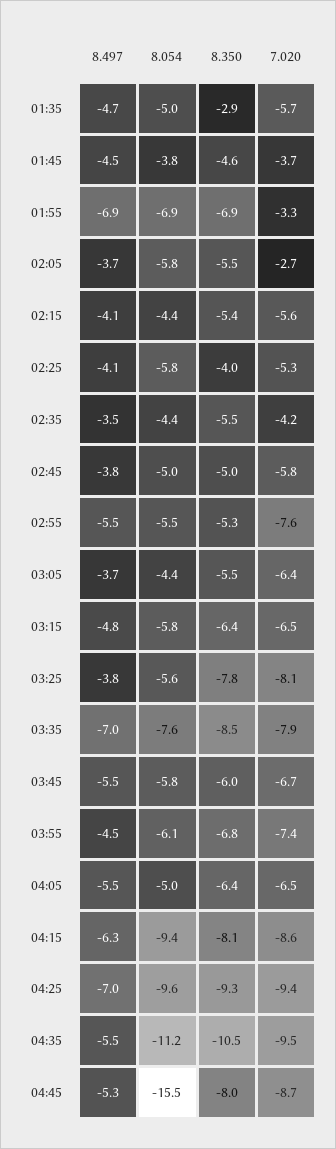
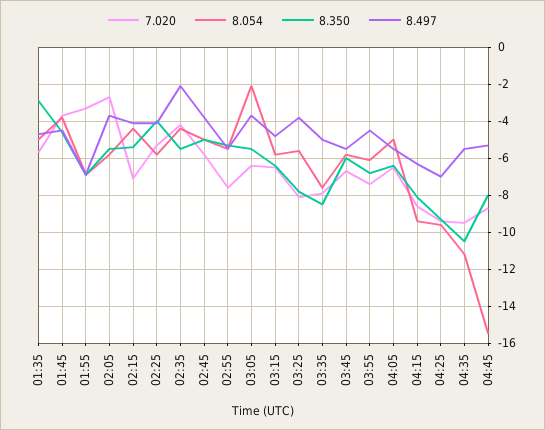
  {
    "8.497": {
      "01:35": -4.7,
      "01:45": -4.5,
      "01:55": -6.9,
      "02:05": -3.7,
      "02:15": -4.1,
      "02:25": -4.1,
-     "02:35": -3.5,
+     "02:35": -2,
      "02:45": -3.8,
      "02:55": -5.5,
      "03:05": -3.7,
      "03:15": -4.8,
      "03:25": -3.8,
-     "03:35": -7,
+     "03:35": -5,
      "03:45": -5.5,
      "03:55": -4.5,
      "04:05": -5.5,
      "04:15": -6.3,
      "04:25": -7,
      "04:35": -5.5,
      "04:45": -5.3
    },
    "8.054": {
      "01:35": -5,
      "01:45": -3.8,
      "01:55": -6.9,
      "02:05": -5.8,
      "02:15": -4.4,
      "02:25": -5.8,
      "02:35": -4.4,
      "02:45": -5,
      "02:55": -5.5,
-     "03:05": -4.4,
+     "03:05": -2,
      "03:15": -5.8,
      "03:25": -5.6,
      "03:35": -7.6,
      "03:45": -5.8,
      "03:55": -6.1,
      "04:05": -5,
      "04:15": -9.4,
      "04:25": -9.6,
      "04:35": -11.2,
      "04:45": -15.5
    },
    "8.350": {
      "01:35": -2.9,
      "01:45": -4.6,
      "01:55": -6.9,
      "02:05": -5.5,
      "02:15": -5.4,
      "02:25": -4,
      "02:35": -5.5,
      "02:45": -5,
      "02:55": -5.3,
      "03:05": -5.5,
      "03:15": -6.4,
      "03:25": -7.8,
      "03:35": -8.5,
      "03:45": -6,
      "03:55": -6.8,
      "04:05": -6.4,
      "04:15": -8.1,
      "04:25": -9.3,
      "04:35": -10.5,
      "04:45": -8
    },
    "7.020": {
      "01:35": -5.7,
      "01:45": -3.7,
      "01:55": -3.3,
      "02:05": -2.7,
-     "02:15": -5.6,
+     "02:15": -7,
      "02:25": -5.3,
      "02:35": -4.2,
      "02:45": -5.8,
      "02:55": -7.6,
      "03:05": -6.4,
      "03:15": -6.5,
      "03:25": -8.1,
      "03:35": -7.9,
      "03:45": -6.7,
      "03:55": -7.4,
      "04:05": -6.5,
      "04:15": -8.6,
      "04:25": -9.4,
      "04:35": -9.5,
      "04:45": -8.7
    }
  }

